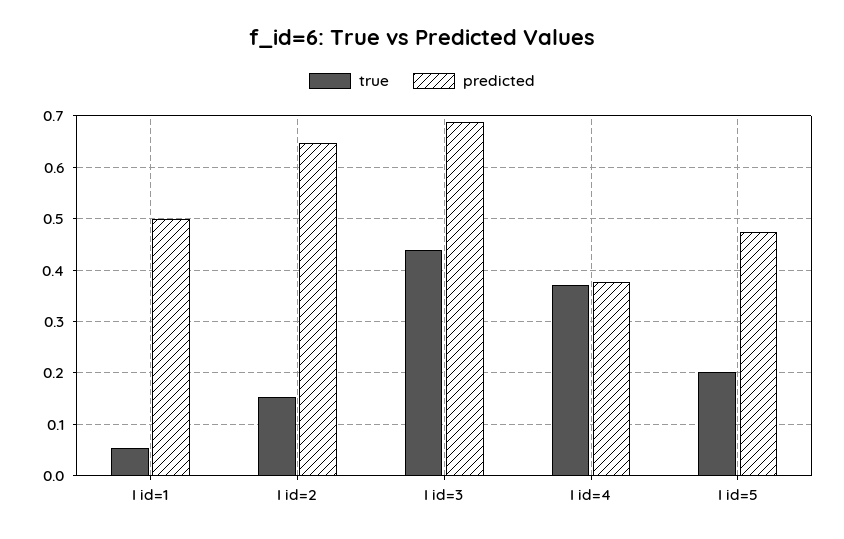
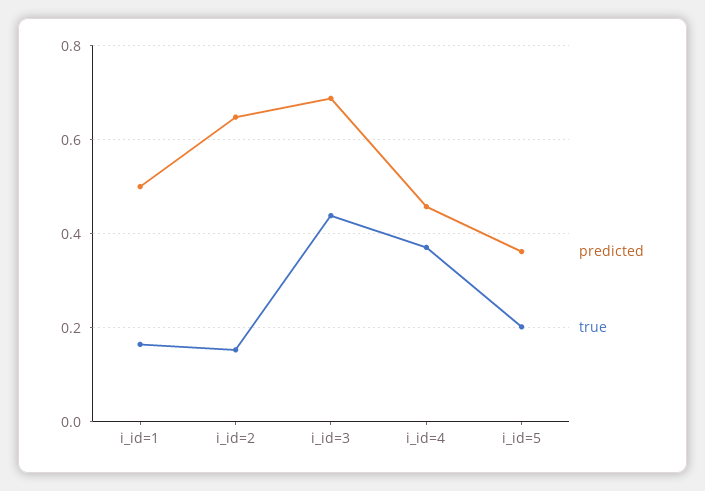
  {
    "true": {
-     "I id=1": 0.06,
+     "I id=1": 0.16,
      "I id=2": 0.16,
      "I id=3": 0.44,
      "I id=4": 0.38,
      "I id=5": 0.2
    },
    "predicted": {
      "I id=1": 0.5,
      "I id=2": 0.64,
      "I id=3": 0.68,
-     "I id=4": 0.38,
+     "I id=4": 0.46,
-     "I id=5": 0.48
+     "I id=5": 0.36
    }
  }

